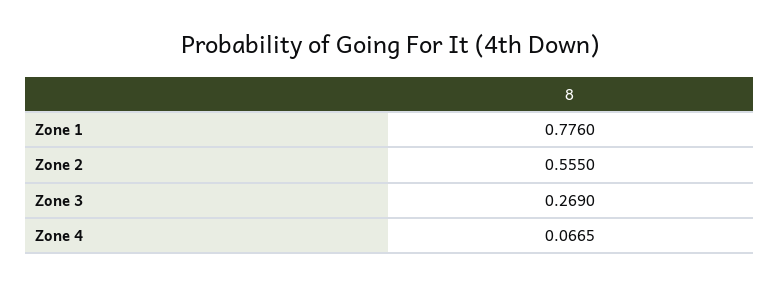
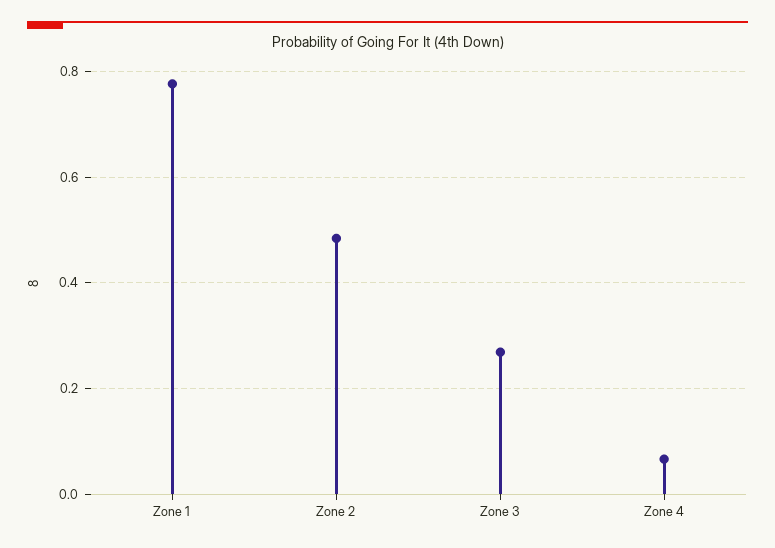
  {
    "Zone 1": 0.776,
-   "Zone 2": 0.555,
+   "Zone 2": 0.48,
    "Zone 3": 0.269,
    "Zone 4": 0.0665
  }

